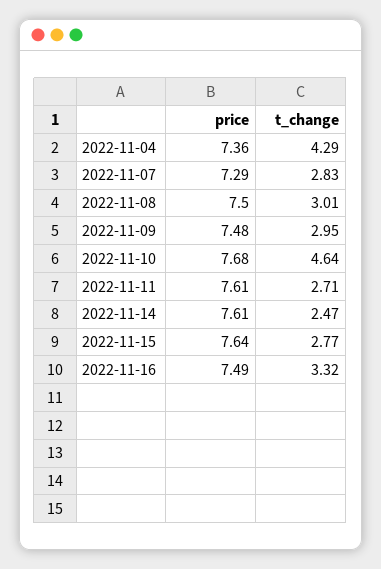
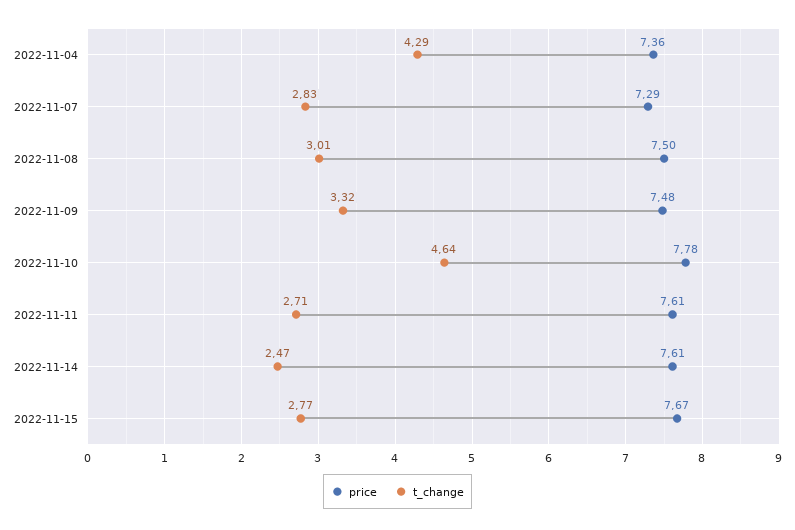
  {
    "price": {
      "2022-11-04": 7.36,
      "2022-11-07": 7.29,
      "2022-11-08": 7.5,
      "2022-11-09": 7.48,
-     "2022-11-10": 7.68,
+     "2022-11-10": 7.78,
      "2022-11-11": 7.61,
      "2022-11-14": 7.61,
-     "2022-11-15": 7.64,
+     "2022-11-15": 7.67
-     "2022-11-16": 7.49
    },
    "t_change": {
      "2022-11-04": 4.29,
      "2022-11-07": 2.83,
      "2022-11-08": 3.01,
-     "2022-11-09": 2.95,
+     "2022-11-09": 3.32,
      "2022-11-10": 4.64,
      "2022-11-11": 2.71,
      "2022-11-14": 2.47,
-     "2022-11-15": 2.77,
+     "2022-11-15": 2.77
-     "2022-11-16": 3.32
    }
  }

